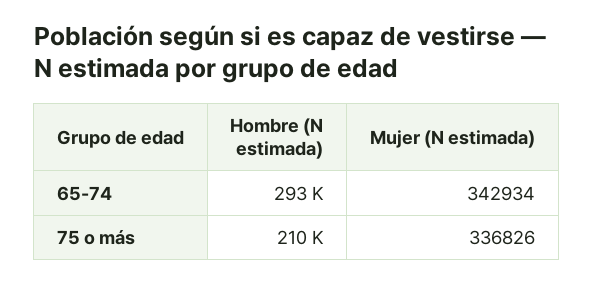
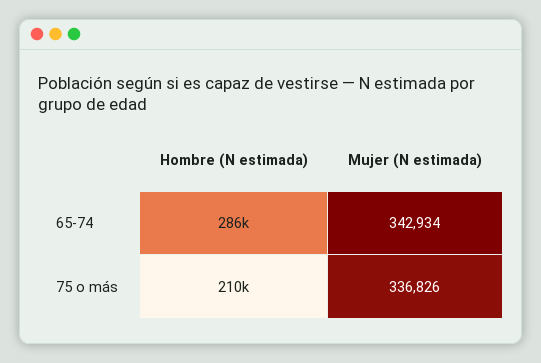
  {
    "Hombre (N estimada)": {
-     "65-74": 293000,
+     "65-74": 286000,
      "75 o más": 210000
    },
    "Mujer (N estimada)": {
      "65-74": 342934,
      "75 o más": 336826
    }
  }

